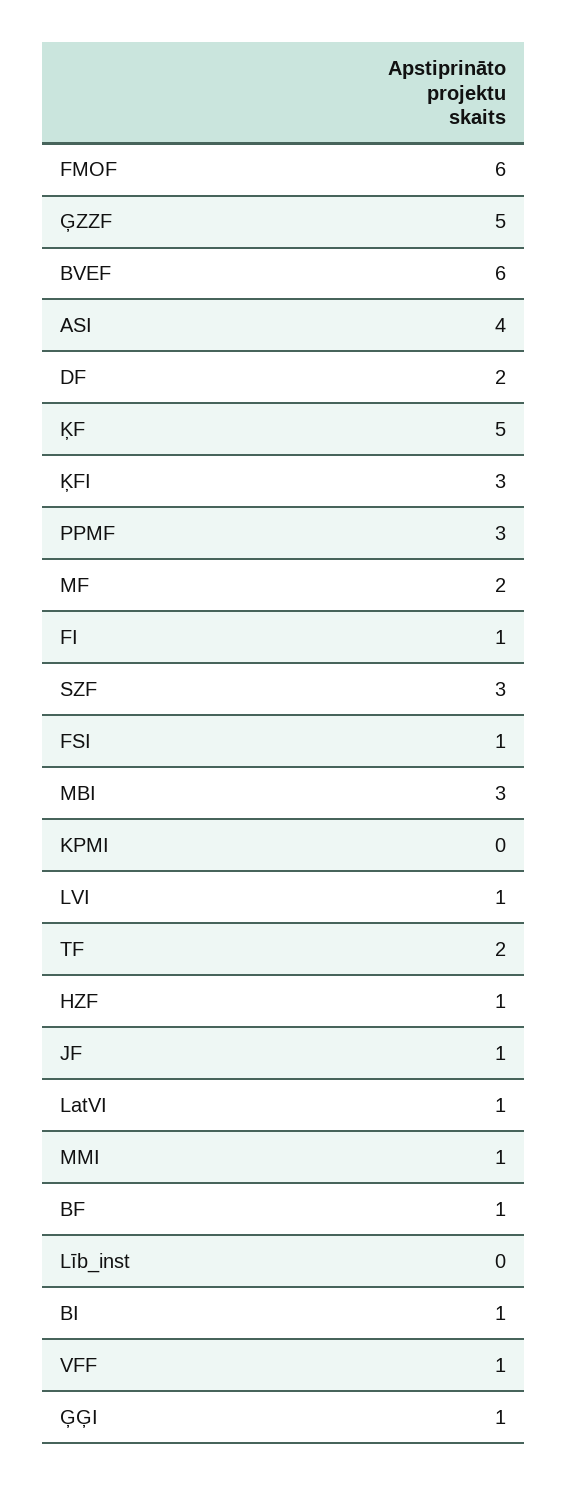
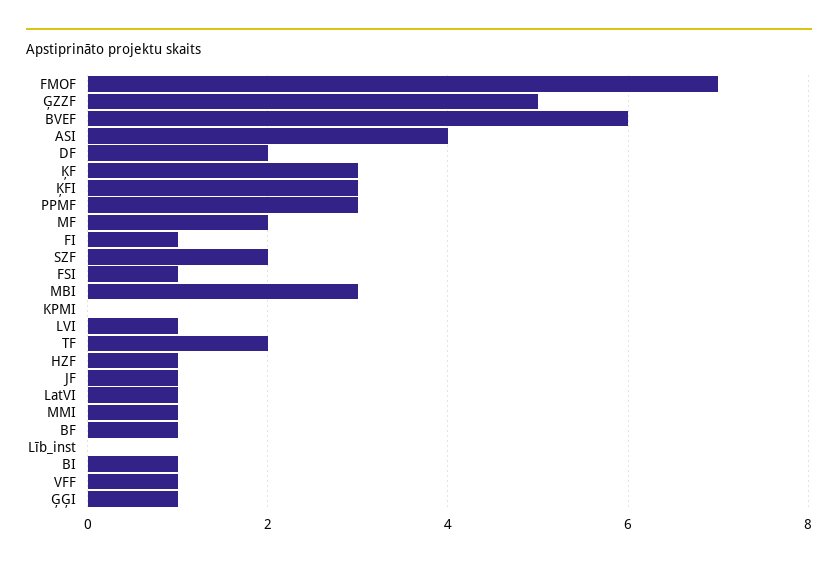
  {
-   "FMOF": 6,
+   "FMOF": 7,
    "ĢZZF": 5,
    "BVEF": 6,
    "ASI": 4,
    "DF": 2,
-   "ĶF": 5,
+   "ĶF": 3,
    "ĶFI": 3,
    "PPMF": 3,
    "MF": 2,
    "FI": 1,
-   "SZF": 3,
+   "SZF": 2,
    "FSI": 1,
    "MBI": 3,
    "KPMI": 0,
    "LVI": 1,
    "TF": 2,
    "HZF": 1,
    "JF": 1,
    "LatVI": 1,
    "MMI": 1,
    "BF": 1,
    "Līb_inst": 0,
    "BI": 1,
    "VFF": 1,
    "ĢĢI": 1
  }

